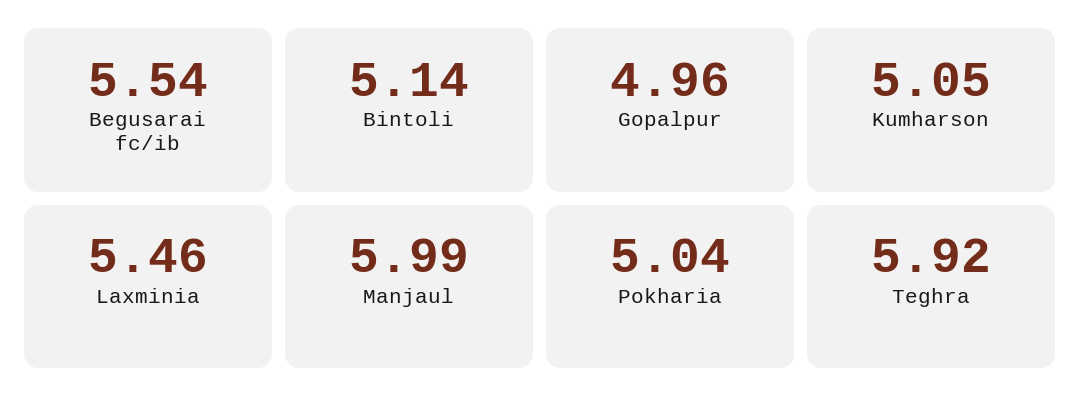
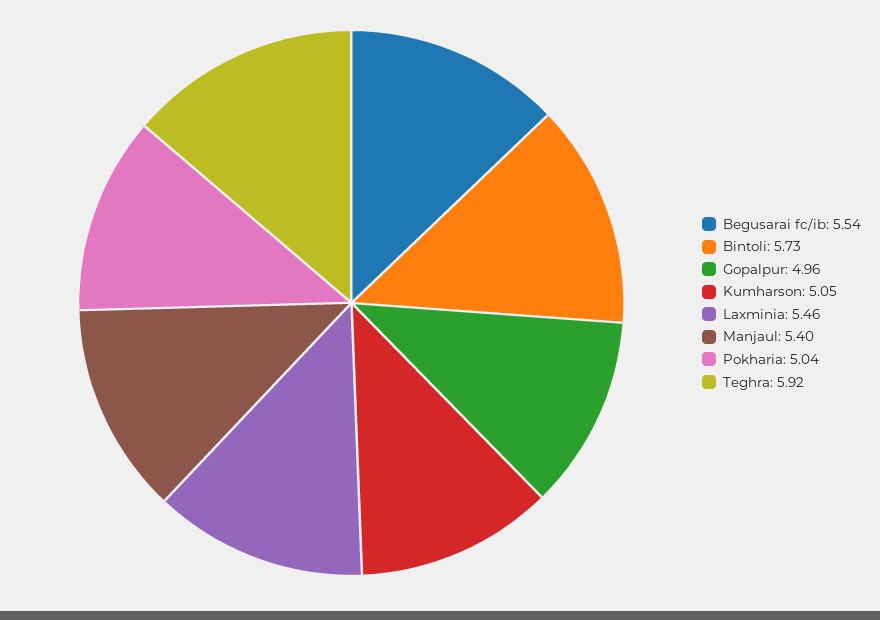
  {
    "Begusarai fc/ib": 5.54,
-   "Bintoli": 5.14,
+   "Bintoli": 5.73,
    "Gopalpur": 4.96,
    "Kumharson": 5.05,
    "Laxminia": 5.46,
-   "Manjaul": 5.99,
+   "Manjaul": 5.4,
    "Pokharia": 5.04,
    "Teghra": 5.92
  }

